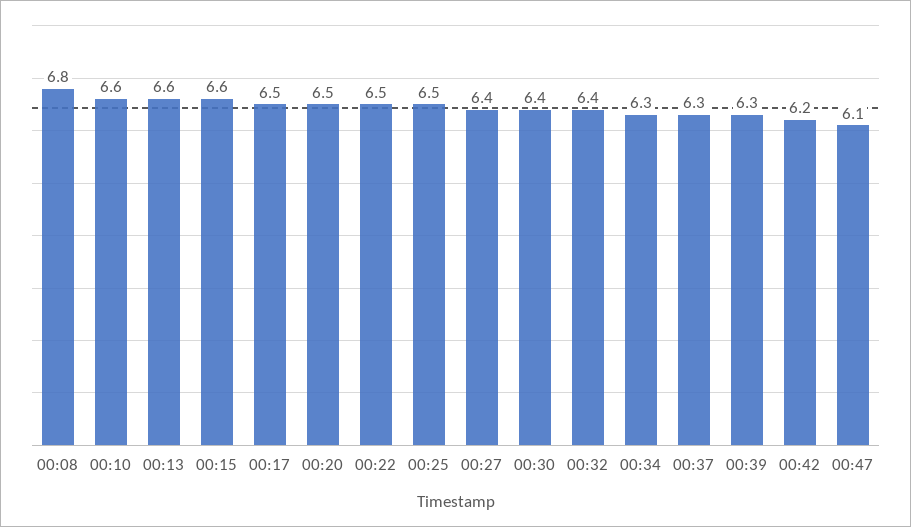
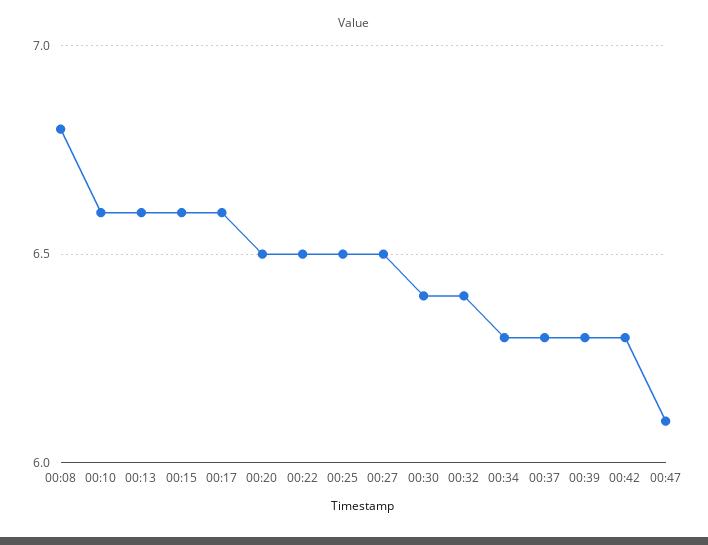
  {
    "00:08": 6.8,
    "00:10": 6.6,
    "00:13": 6.6,
    "00:15": 6.6,
-   "00:17": 6.5,
+   "00:17": 6.6,
    "00:20": 6.5,
    "00:22": 6.5,
    "00:25": 6.5,
-   "00:27": 6.4,
+   "00:27": 6.5,
    "00:30": 6.4,
    "00:32": 6.4,
    "00:34": 6.3,
    "00:37": 6.3,
    "00:39": 6.3,
-   "00:42": 6.2,
+   "00:42": 6.3,
    "00:47": 6.1
  }

